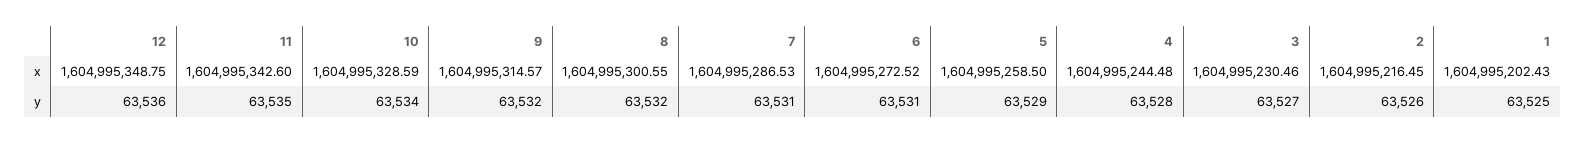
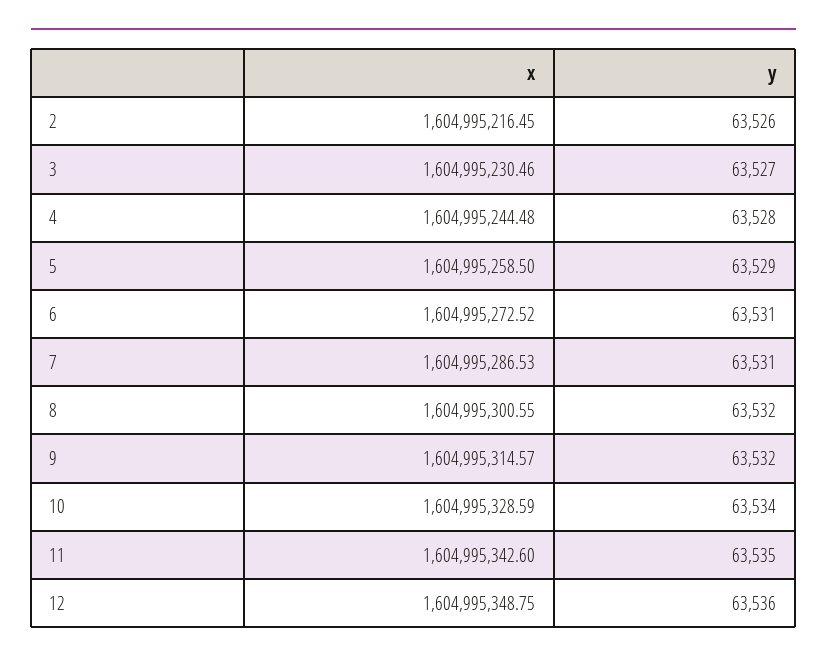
  {
    "12": {
      "x": 1604995348.75,
      "y": 63536
    },
    "11": {
      "x": 1604995342.6,
      "y": 63535
    },
    "10": {
      "x": 1604995328.59,
      "y": 63534
    },
    "9": {
      "x": 1604995314.57,
      "y": 63532
    },
    "8": {
      "x": 1604995300.55,
      "y": 63532
    },
    "7": {
      "x": 1604995286.53,
      "y": 63531
    },
    "6": {
      "x": 1604995272.52,
      "y": 63531
    },
    "5": {
      "x": 1604995258.5,
      "y": 63529
    },
    "4": {
      "x": 1604995244.48,
      "y": 63528
    },
    "3": {
      "x": 1604995230.46,
      "y": 63527
    },
    "2": {
      "x": 1604995216.45,
      "y": 63526
-   },
+   }
-   "1": {
-     "x": 1604995202.43,
-     "y": 63525
-   }
  }

